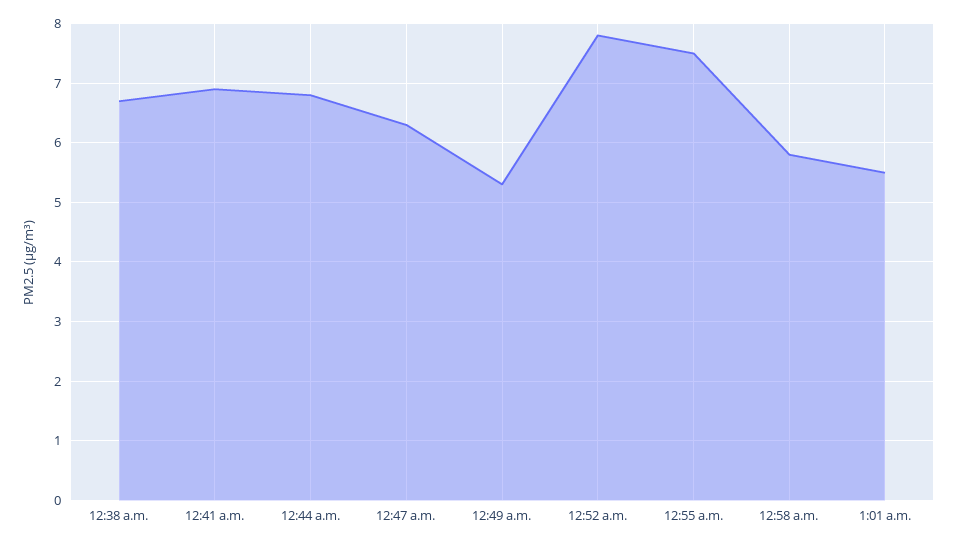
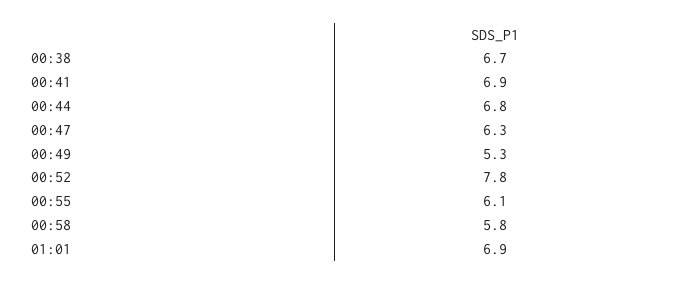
  {
    "12:38 a.m.": 6.7,
    "12:41 a.m.": 6.9,
    "12:44 a.m.": 6.8,
    "12:47 a.m.": 6.3,
    "12:49 a.m.": 5.3,
    "12:52 a.m.": 7.8,
-   "12:55 a.m.": 7.5,
+   "12:55 a.m.": 6.1,
    "12:58 a.m.": 5.8,
-   "1:01 a.m.": 5.5
+   "1:01 a.m.": 6.9
  }

